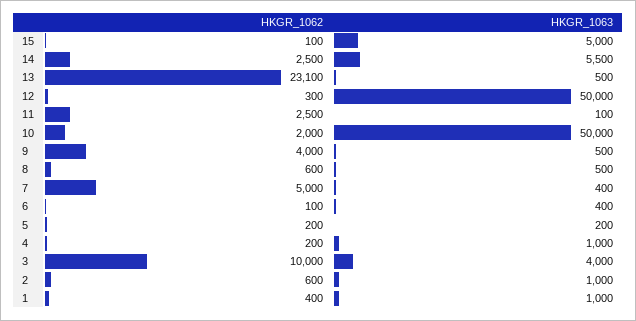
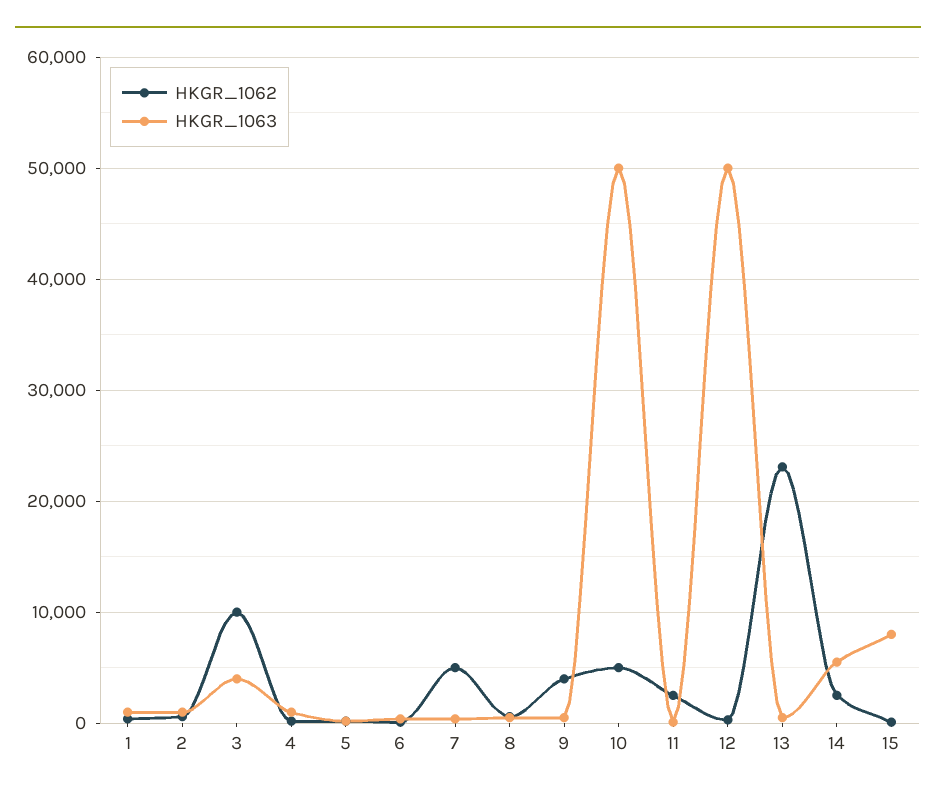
  {
    "HKGR_1062": {
      "15": 100,
      "14": 2500,
      "13": 23100,
      "12": 300,
      "11": 2500,
-     "10": 2000,
+     "10": 5000,
      "9": 4000,
      "8": 600,
      "7": 5000,
      "6": 100,
      "5": 200,
      "4": 200,
      "3": 10000,
      "2": 600,
      "1": 400
    },
    "HKGR_1063": {
-     "15": 5000,
+     "15": 8000,
      "14": 5500,
      "13": 500,
      "12": 50000,
      "11": 100,
      "10": 50000,
      "9": 500,
      "8": 500,
      "7": 400,
      "6": 400,
      "5": 200,
      "4": 1000,
      "3": 4000,
      "2": 1000,
      "1": 1000
    }
  }

